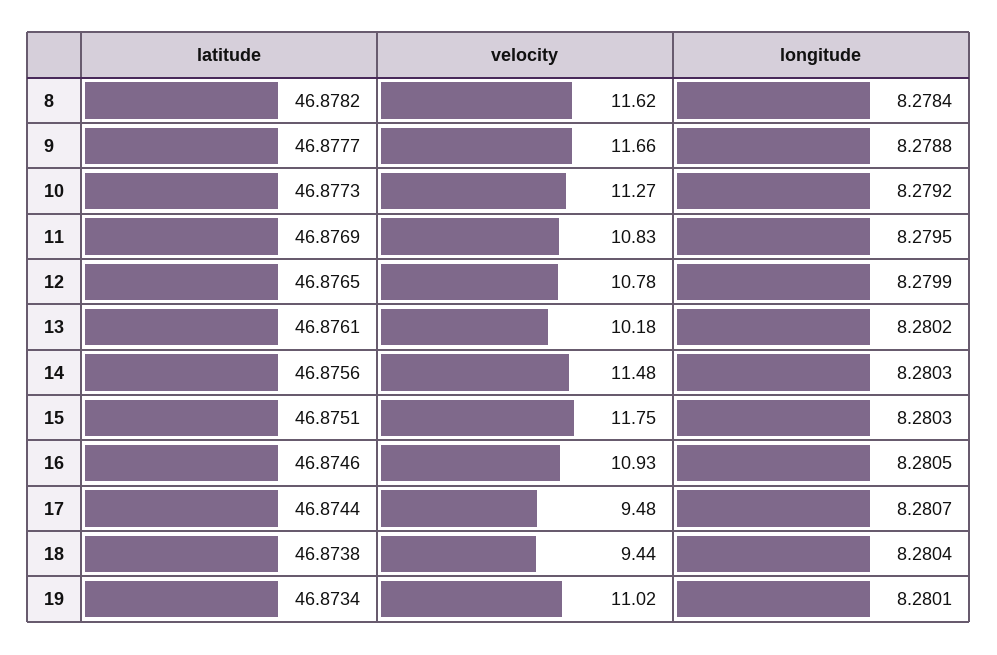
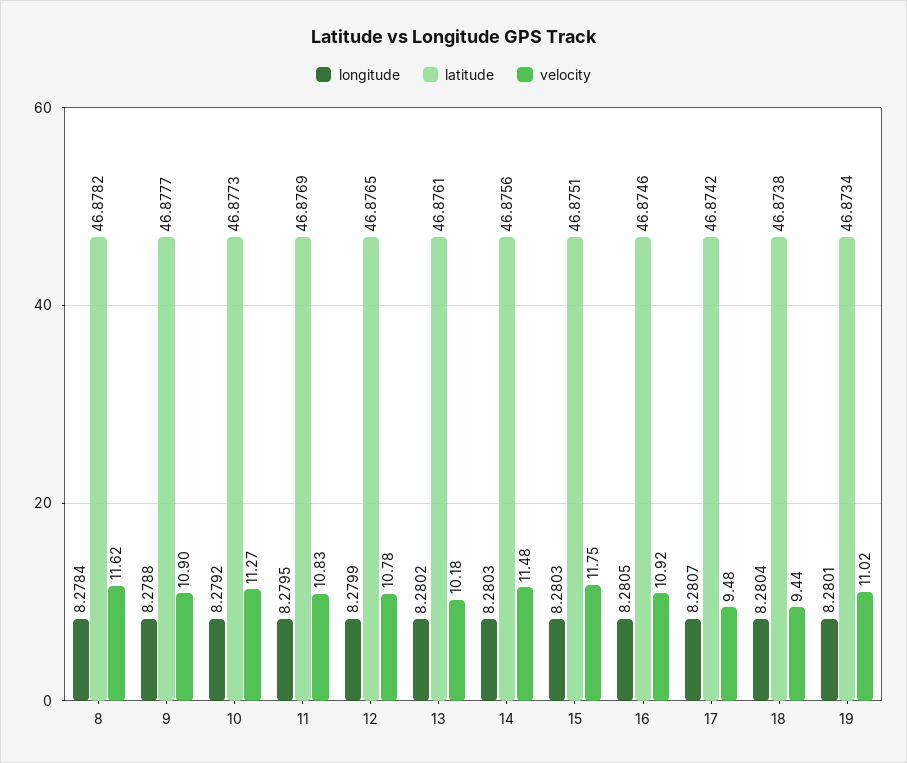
  {
    "latitude": {
      "8": 46.8782,
      "9": 46.8777,
      "10": 46.8773,
      "11": 46.8769,
      "12": 46.8765,
      "13": 46.8761,
      "14": 46.8756,
      "15": 46.8751,
      "16": 46.8746,
-     "17": 46.8744,
+     "17": 46.8742,
      "18": 46.8738,
      "19": 46.8734
    },
    "velocity": {
      "8": 11.62,
-     "9": 11.66,
+     "9": 10.9,
      "10": 11.27,
      "11": 10.83,
      "12": 10.78,
      "13": 10.18,
      "14": 11.48,
      "15": 11.75,
-     "16": 10.93,
+     "16": 10.92,
      "17": 9.48,
      "18": 9.44,
      "19": 11.02
    },
    "longitude": {
      "8": 8.2784,
      "9": 8.2788,
      "10": 8.2792,
      "11": 8.2795,
      "12": 8.2799,
      "13": 8.2802,
      "14": 8.2803,
      "15": 8.2803,
      "16": 8.2805,
      "17": 8.2807,
      "18": 8.2804,
      "19": 8.2801
    }
  }

